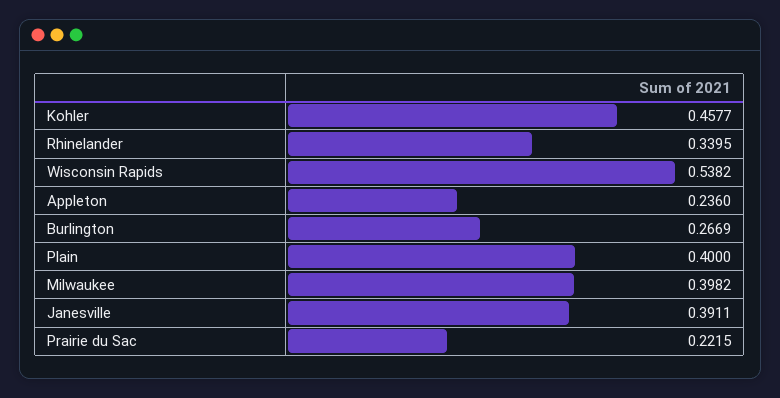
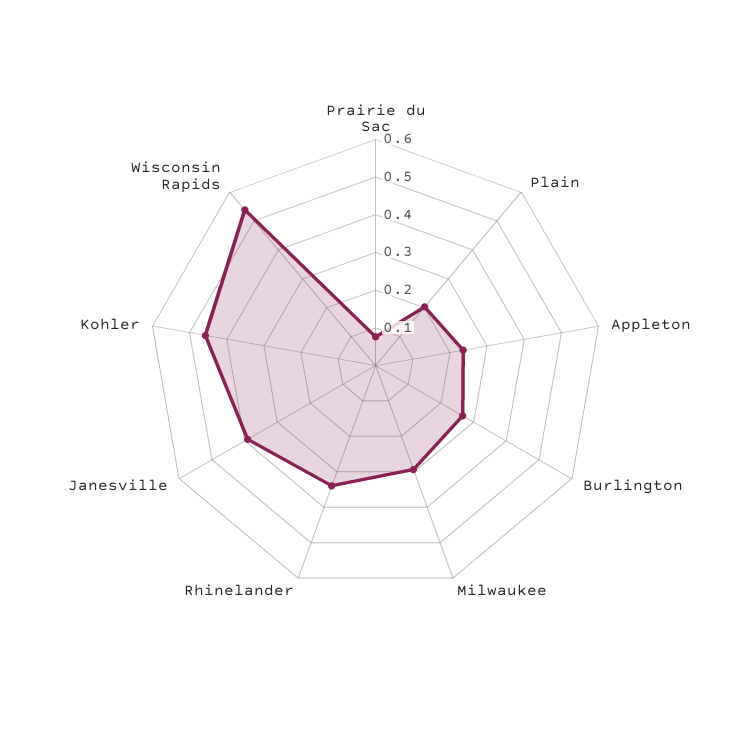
  {
    "Kohler": 0.4577,
    "Rhinelander": 0.3395,
    "Wisconsin Rapids": 0.5382,
    "Appleton": 0.236,
    "Burlington": 0.2669,
-   "Plain": 0.4,
+   "Plain": 0.2,
-   "Milwaukee": 0.3982,
+   "Milwaukee": 0.3,
    "Janesville": 0.3911,
-   "Prairie du Sac": 0.2215
+   "Prairie du Sac": 0.075
  }

